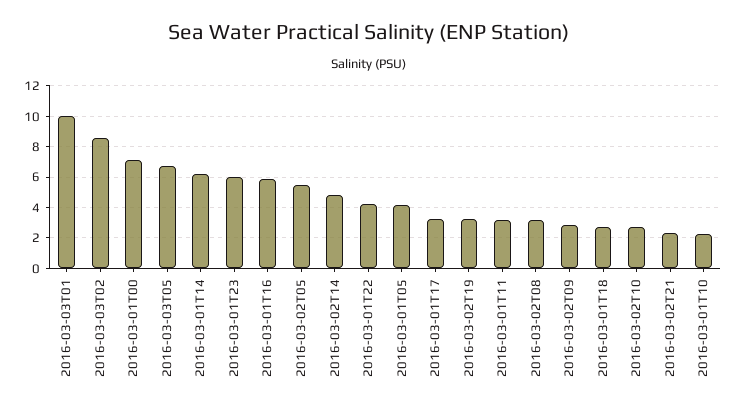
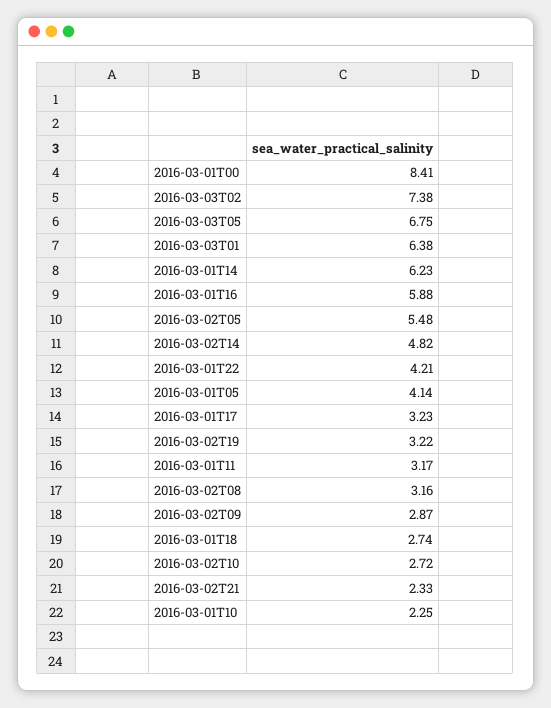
  {
-   "2016-03-03T01": 10,
+   "2016-03-03T01": 6.38,
-   "2016-03-03T02": 8.5,
+   "2016-03-03T02": 7.38,
-   "2016-03-01T00": 7,
+   "2016-03-01T00": 8.41,
    "2016-03-03T05": 6.75,
    "2016-03-01T14": 6.23,
-   "2016-03-01T23": 6,
    "2016-03-01T16": 5.88,
    "2016-03-02T05": 5.48,
    "2016-03-02T14": 4.82,
    "2016-03-01T22": 4.21,
    "2016-03-01T05": 4.14,
    "2016-03-01T17": 3.23,
    "2016-03-02T19": 3.22,
    "2016-03-01T11": 3.17,
    "2016-03-02T08": 3.16,
    "2016-03-02T09": 2.87,
    "2016-03-01T18": 2.74,
    "2016-03-02T10": 2.72,
    "2016-03-02T21": 2.33,
    "2016-03-01T10": 2.25
  }

